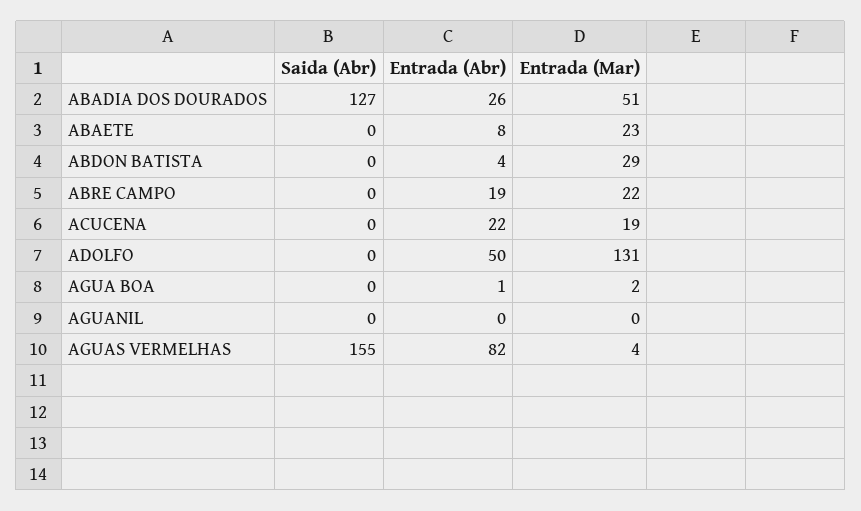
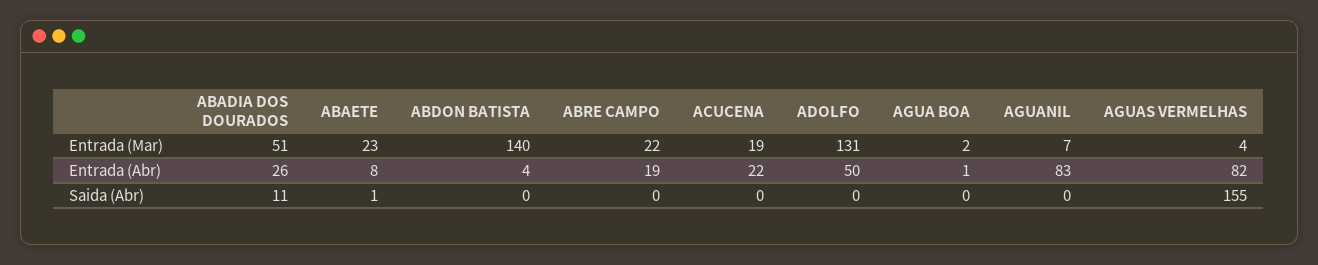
  {
    "Saida (Abr)": {
-     "ABADIA DOS DOURADOS": 127,
+     "ABADIA DOS DOURADOS": 11,
-     "ABAETE": 0,
+     "ABAETE": 1,
      "ABDON BATISTA": 0,
      "ABRE CAMPO": 0,
      "ACUCENA": 0,
      "ADOLFO": 0,
      "AGUA BOA": 0,
      "AGUANIL": 0,
      "AGUAS VERMELHAS": 155
    },
    "Entrada (Abr)": {
      "ABADIA DOS DOURADOS": 26,
      "ABAETE": 8,
      "ABDON BATISTA": 4,
      "ABRE CAMPO": 19,
      "ACUCENA": 22,
      "ADOLFO": 50,
      "AGUA BOA": 1,
-     "AGUANIL": 0,
+     "AGUANIL": 83,
      "AGUAS VERMELHAS": 82
    },
    "Entrada (Mar)": {
      "ABADIA DOS DOURADOS": 51,
      "ABAETE": 23,
-     "ABDON BATISTA": 29,
+     "ABDON BATISTA": 140,
      "ABRE CAMPO": 22,
      "ACUCENA": 19,
      "ADOLFO": 131,
      "AGUA BOA": 2,
-     "AGUANIL": 0,
+     "AGUANIL": 7,
      "AGUAS VERMELHAS": 4
    }
  }

